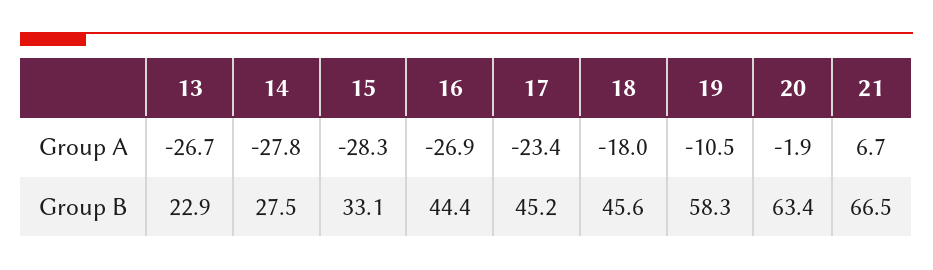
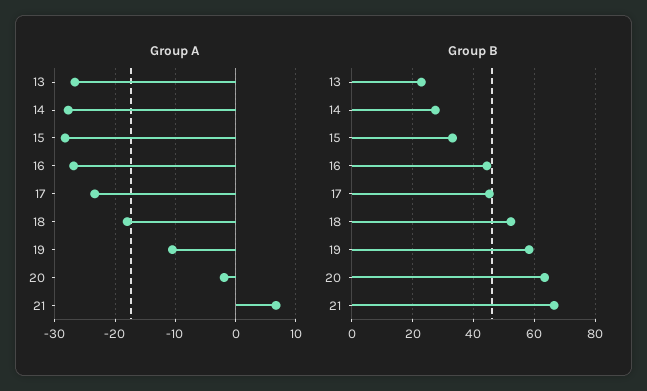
  {
    "Group A": {
      "13": -26.7,
      "14": -27.8,
      "15": -28.3,
      "16": -26.9,
      "17": -23.4,
      "18": -18,
      "19": -10.5,
      "20": -1.9,
      "21": 6.7
    },
    "Group B": {
      "13": 22.9,
      "14": 27.5,
      "15": 33.1,
      "16": 44.4,
      "17": 45.2,
-     "18": 45.6,
+     "18": 52,
      "19": 58.3,
      "20": 63.4,
      "21": 66.5
    }
  }

